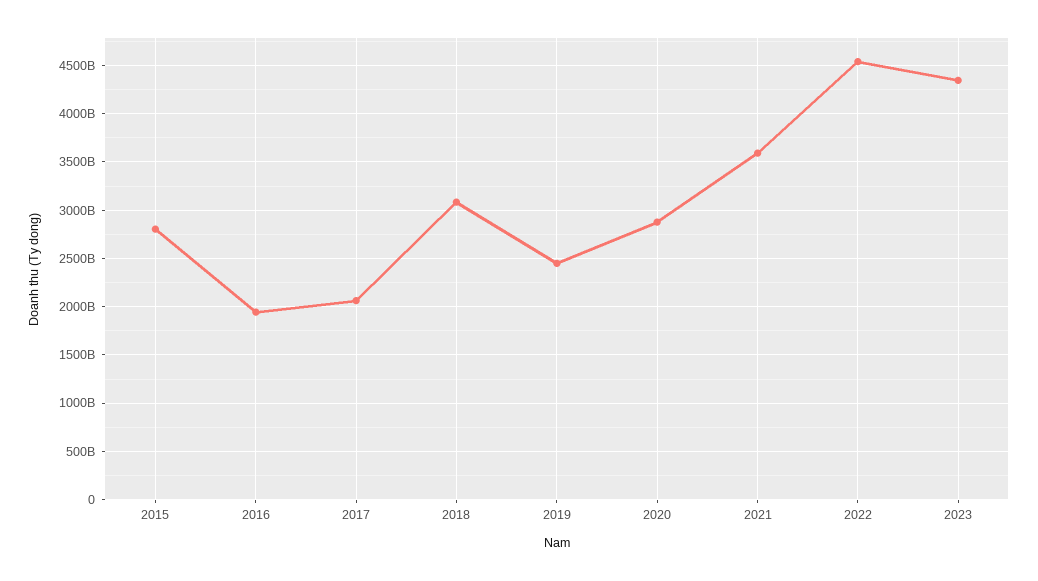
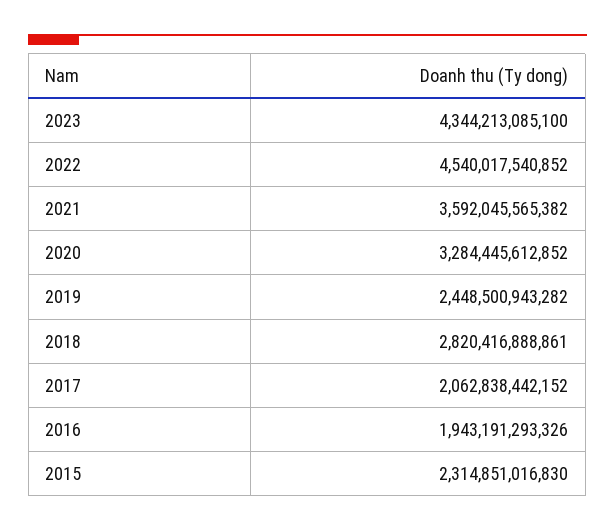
  {
-   "2015": 2800000000000,
+   "2015": 2314851016830,
    "2016": 1943191293326,
    "2017": 2062838442152,
-   "2018": 3100000000000,
+   "2018": 2820416888861,
    "2019": 2448500943282,
-   "2020": 2900000000000,
+   "2020": 3284445612852,
    "2021": 3592045565382,
    "2022": 4540017540852,
    "2023": 4344213085100
  }

